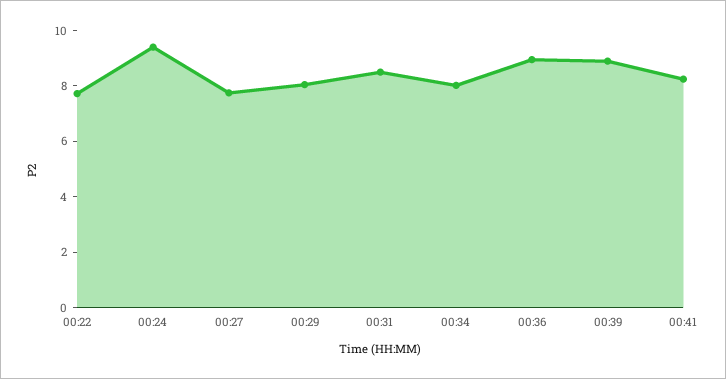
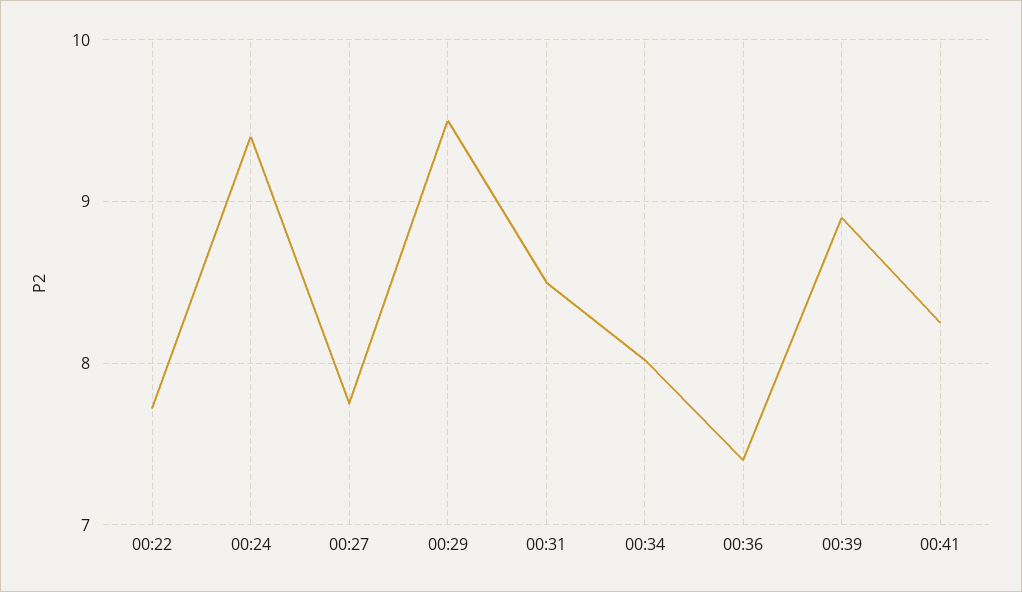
  {
    "00:22": 7.7,
    "00:24": 9.4,
    "00:27": 7.8,
-   "00:29": 8,
+   "00:29": 9.5,
    "00:31": 8.5,
    "00:34": 8,
-   "00:36": 9,
+   "00:36": 7.4,
    "00:39": 8.9,
    "00:41": 8.3
  }

